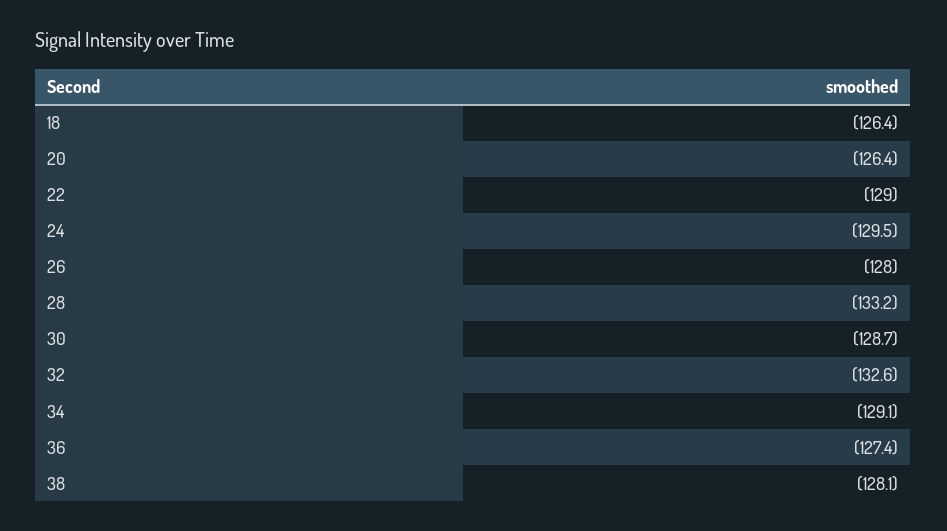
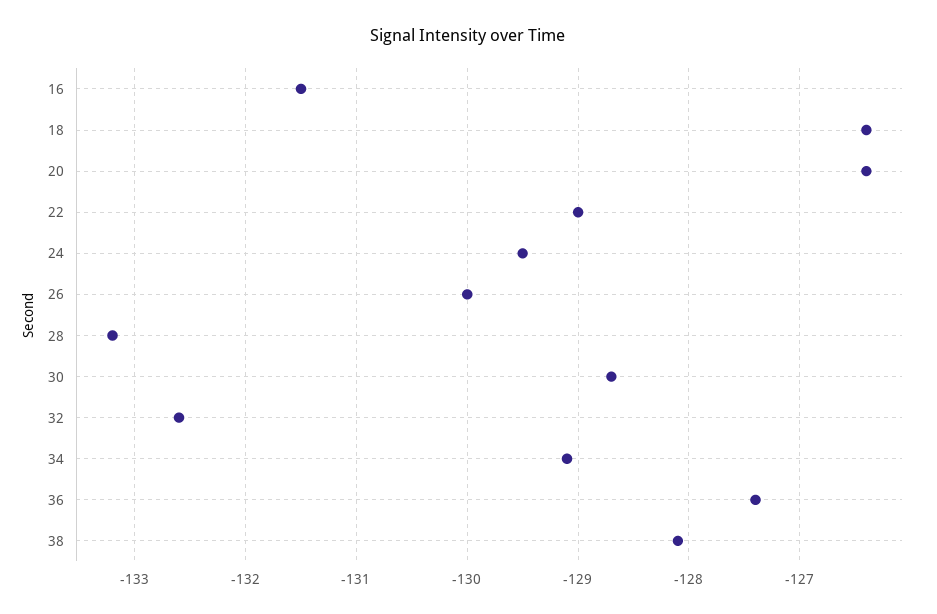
  {
    "18": -126.4,
    "20": -126.4,
    "22": -129,
    "24": -129.5,
-   "26": -128,
+   "26": -130,
    "28": -133.2,
    "30": -128.7,
    "32": -132.6,
    "34": -129.1,
    "36": -127.4,
-   "38": -128.1
+   "38": -128.1,
+   "16": -131.5
  }

